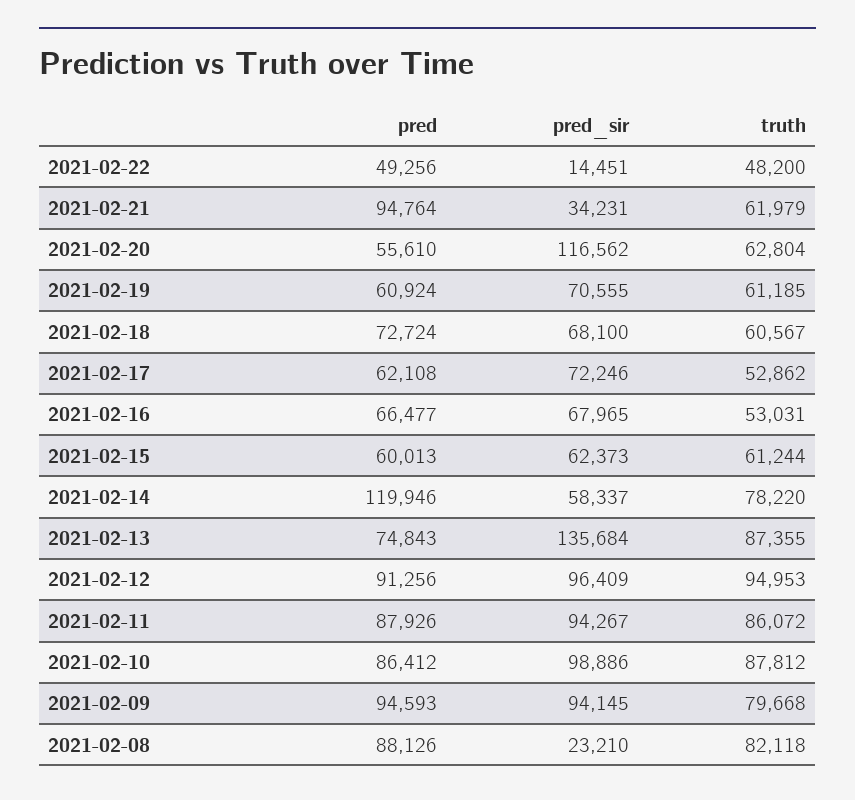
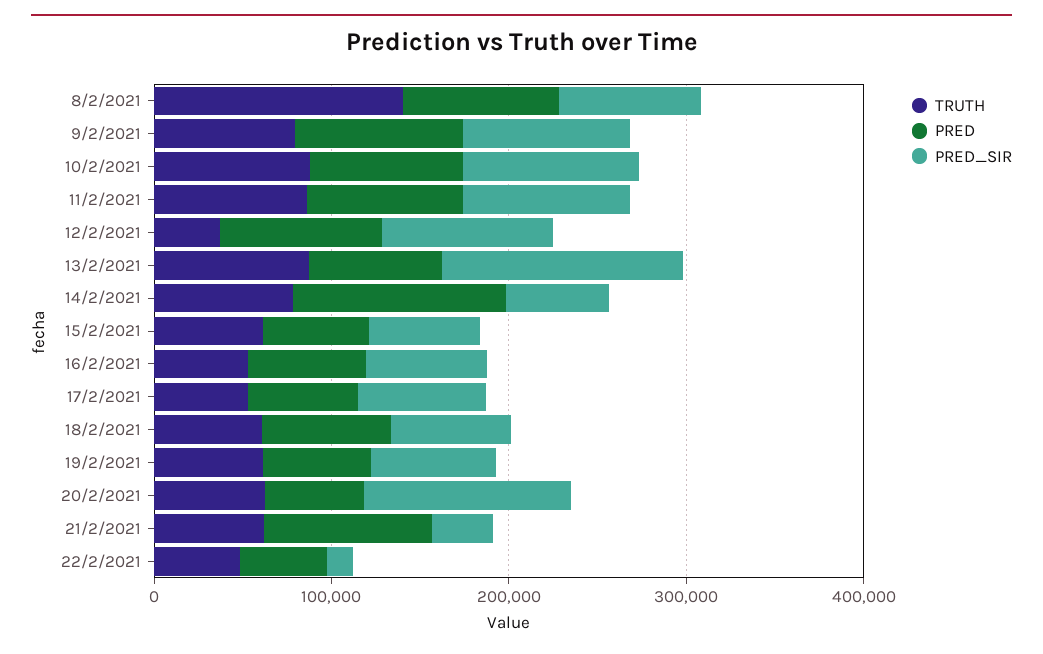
  {
    "pred": {
      "2021-02-22": 49256,
      "2021-02-21": 94764,
      "2021-02-20": 55610,
      "2021-02-19": 60924,
      "2021-02-18": 72724,
      "2021-02-17": 62108,
      "2021-02-16": 66477,
      "2021-02-15": 60013,
      "2021-02-14": 119946,
      "2021-02-13": 74843,
      "2021-02-12": 91256,
      "2021-02-11": 87926,
      "2021-02-10": 86412,
      "2021-02-09": 94593,
      "2021-02-08": 88126
    },
    "pred_sir": {
      "2021-02-22": 14451,
      "2021-02-21": 34231,
      "2021-02-20": 116562,
      "2021-02-19": 70555,
      "2021-02-18": 68100,
      "2021-02-17": 72246,
      "2021-02-16": 67965,
      "2021-02-15": 62373,
      "2021-02-14": 58337,
      "2021-02-13": 135684,
      "2021-02-12": 96409,
      "2021-02-11": 94267,
      "2021-02-10": 98886,
      "2021-02-09": 94145,
-     "2021-02-08": 23210
+     "2021-02-08": 80000
    },
    "truth": {
      "2021-02-22": 48200,
      "2021-02-21": 61979,
      "2021-02-20": 62804,
      "2021-02-19": 61185,
      "2021-02-18": 60567,
      "2021-02-17": 52862,
      "2021-02-16": 53031,
      "2021-02-15": 61244,
      "2021-02-14": 78220,
      "2021-02-13": 87355,
-     "2021-02-12": 94953,
+     "2021-02-12": 40000,
      "2021-02-11": 86072,
      "2021-02-10": 87812,
      "2021-02-09": 79668,
-     "2021-02-08": 82118
+     "2021-02-08": 140000
    }
  }

